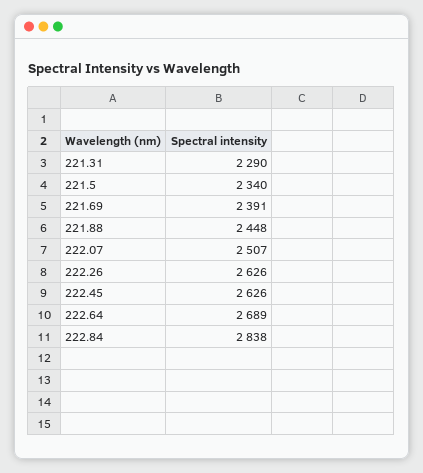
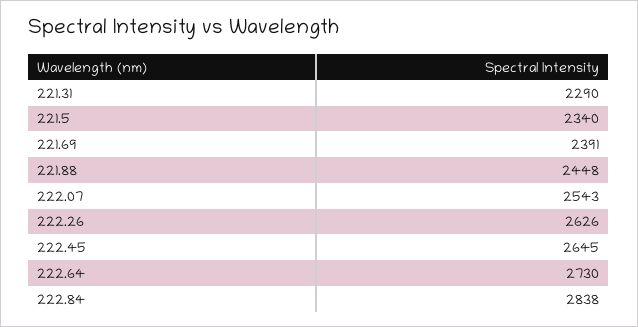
  {
    "221.31": 2290,
    "221.5": 2340,
    "221.69": 2391,
    "221.88": 2448,
-   "222.07": 2507,
+   "222.07": 2543,
    "222.26": 2626,
-   "222.45": 2626,
+   "222.45": 2645,
-   "222.64": 2689,
+   "222.64": 2730,
    "222.84": 2838
  }

